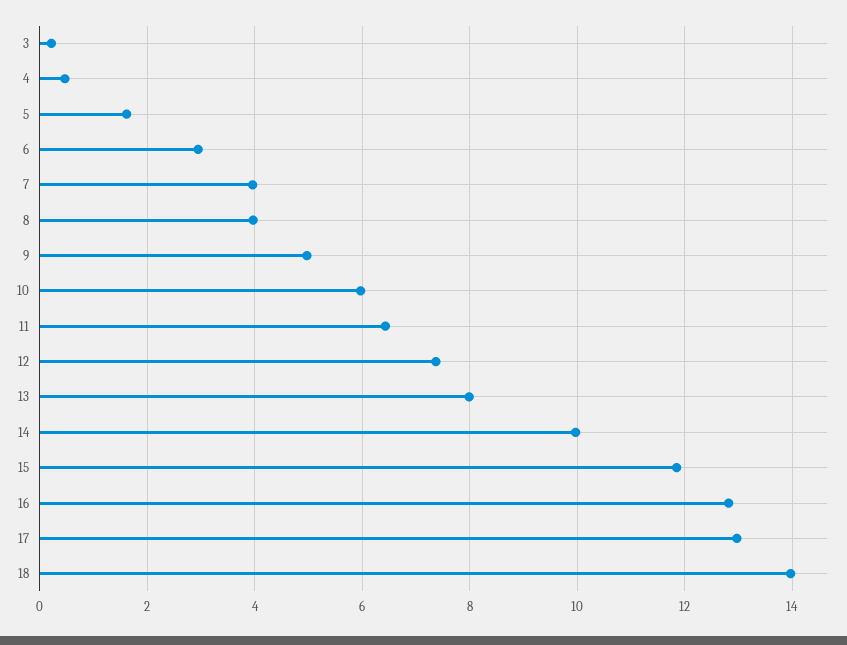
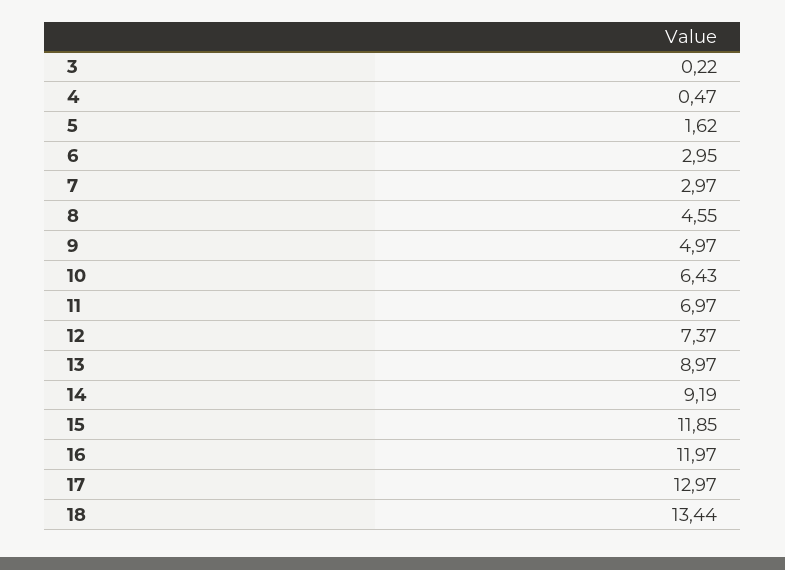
  {
    "3": 0.22,
    "4": 0.47,
    "5": 1.62,
    "6": 2.95,
-   "7": 4,
+   "7": 2.97,
-   "8": 4,
+   "8": 4.55,
    "9": 4.97,
-   "10": 6,
+   "10": 6.43,
-   "11": 6.4,
+   "11": 6.97,
    "12": 7.37,
-   "13": 8,
+   "13": 8.97,
-   "14": 10,
+   "14": 9.19,
    "15": 11.85,
-   "16": 12.8,
+   "16": 11.97,
    "17": 12.97,
-   "18": 14
+   "18": 13.44
  }

